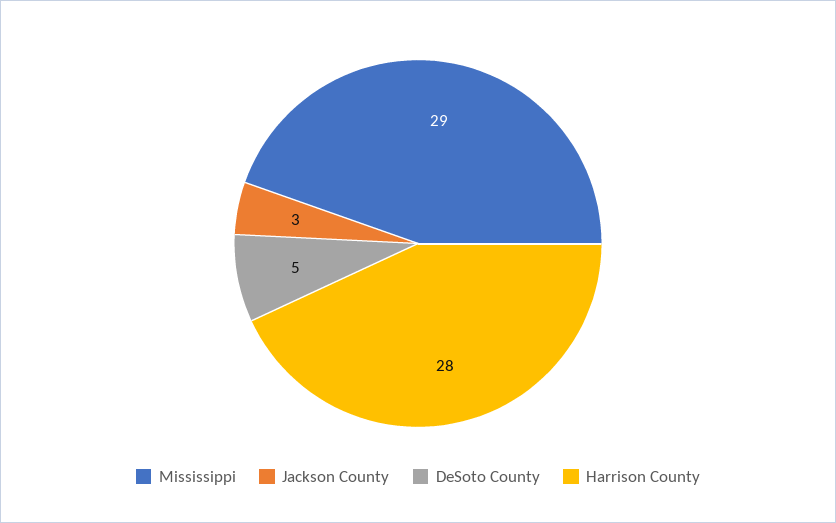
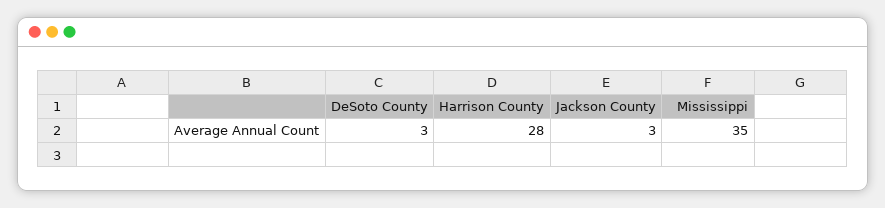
  {
-   "Mississippi": 29,
+   "Mississippi": 35,
    "Jackson County": 3,
-   "DeSoto County": 5,
+   "DeSoto County": 3,
    "Harrison County": 28
  }

